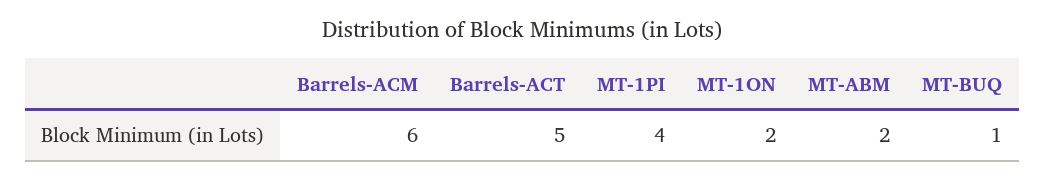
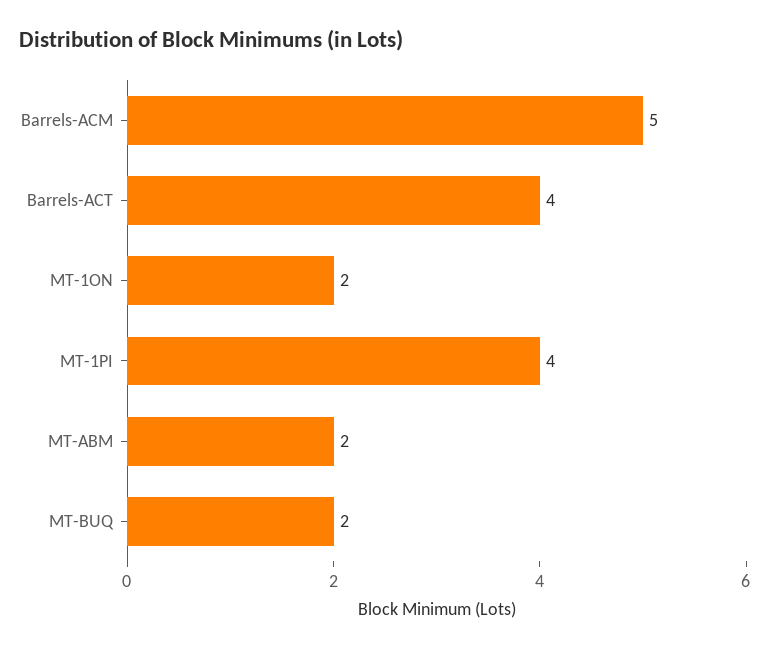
  {
-   "Barrels-ACM": 6,
+   "Barrels-ACM": 5,
-   "Barrels-ACT": 5,
+   "Barrels-ACT": 4,
    "MT-1PI": 4,
    "MT-1ON": 2,
    "MT-ABM": 2,
-   "MT-BUQ": 1
+   "MT-BUQ": 2
  }

